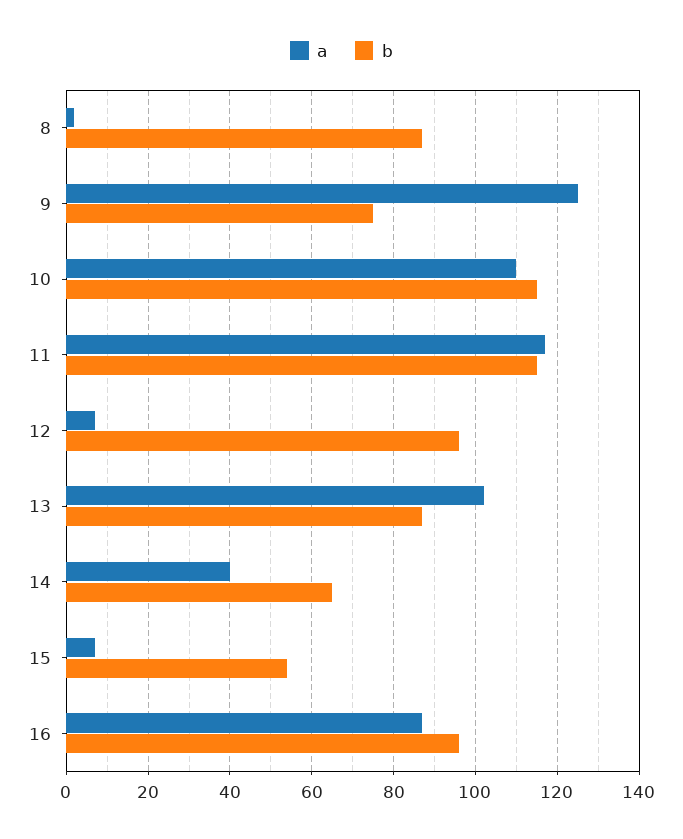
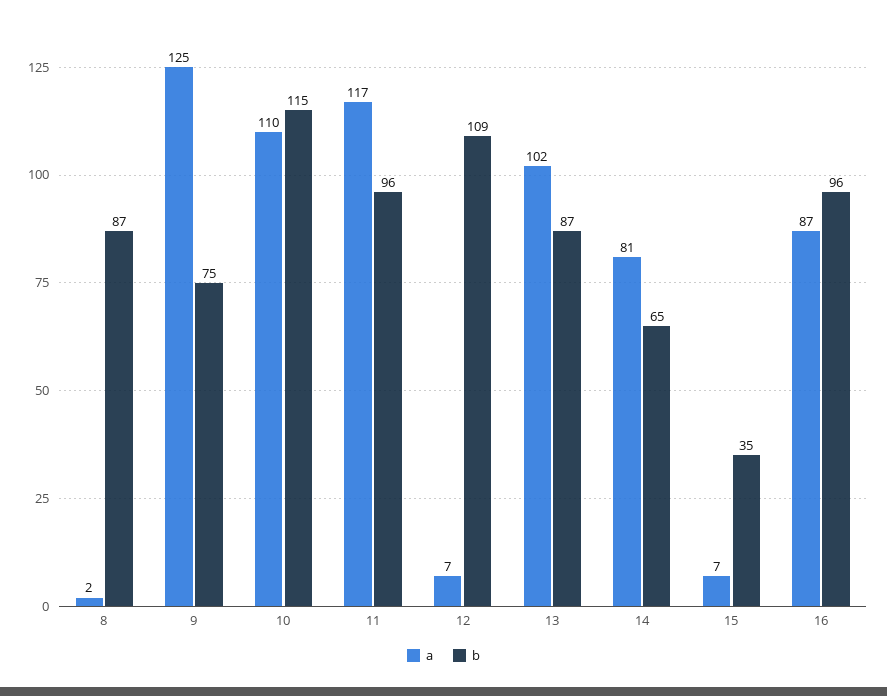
  {
    "a": {
      "8": 2,
      "9": 125,
      "10": 110,
      "11": 117,
      "12": 7,
      "13": 102,
-     "14": 40,
+     "14": 81,
      "15": 7,
      "16": 87
    },
    "b": {
      "8": 87,
      "9": 75,
      "10": 115,
-     "11": 115,
+     "11": 96,
-     "12": 95,
+     "12": 109,
      "13": 87,
      "14": 65,
-     "15": 55,
+     "15": 35,
      "16": 96
    }
  }

